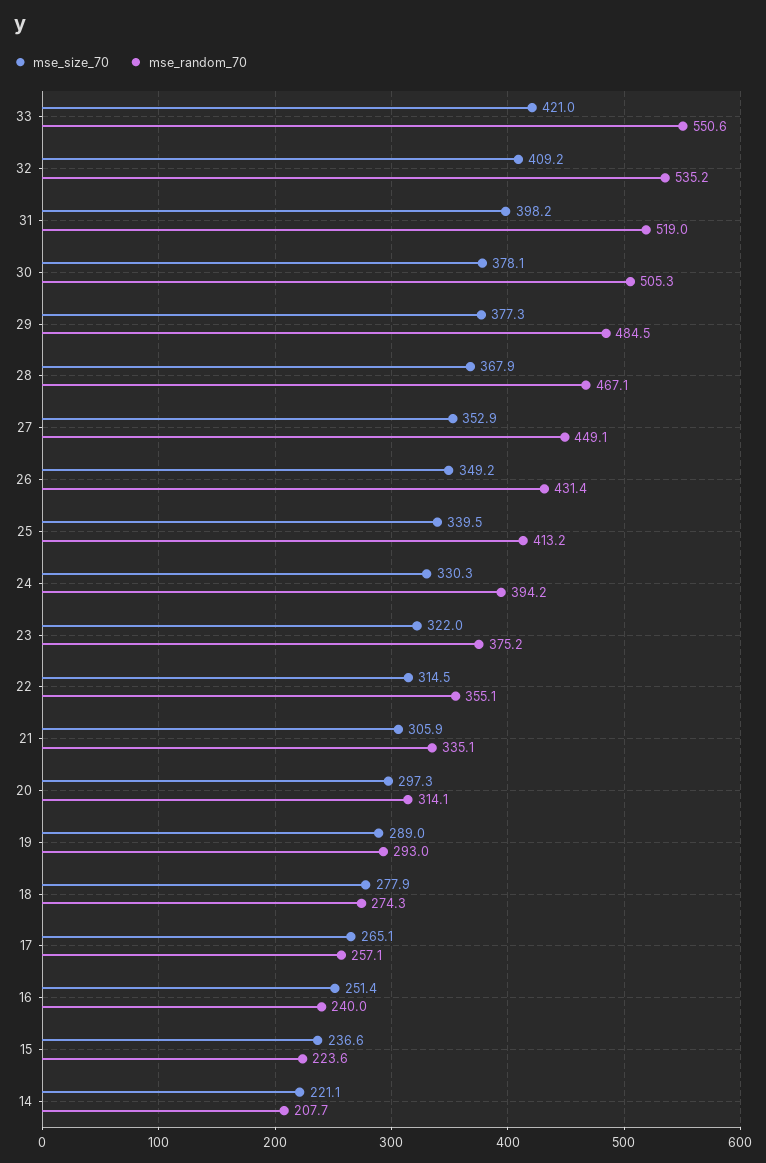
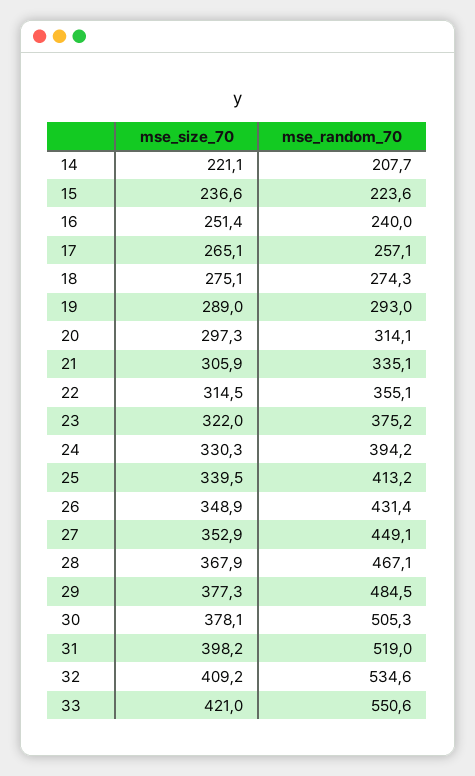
  {
    "mse_size_70": {
      "33": 421,
      "32": 409.2,
      "31": 398.2,
      "30": 378.1,
      "29": 377.3,
      "28": 367.9,
      "27": 352.9,
-     "26": 349.2,
+     "26": 348.9,
      "25": 339.5,
      "24": 330.3,
      "23": 322,
      "22": 314.5,
      "21": 305.9,
      "20": 297.3,
      "19": 289,
-     "18": 277.9,
+     "18": 275.1,
      "17": 265.1,
      "16": 251.4,
      "15": 236.6,
      "14": 221.1
    },
    "mse_random_70": {
      "33": 550.6,
-     "32": 535.2,
+     "32": 534.6,
      "31": 519,
      "30": 505.3,
      "29": 484.5,
      "28": 467.1,
      "27": 449.1,
      "26": 431.4,
      "25": 413.2,
      "24": 394.2,
      "23": 375.2,
      "22": 355.1,
      "21": 335.1,
      "20": 314.1,
      "19": 293,
      "18": 274.3,
      "17": 257.1,
      "16": 240,
      "15": 223.6,
      "14": 207.7
    }
  }

